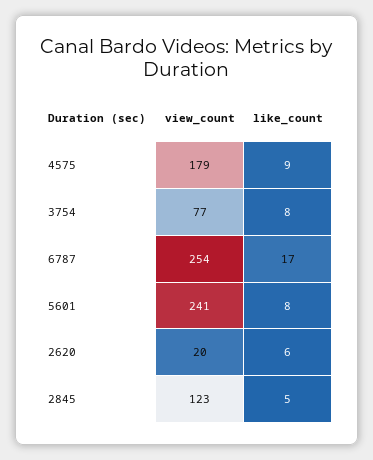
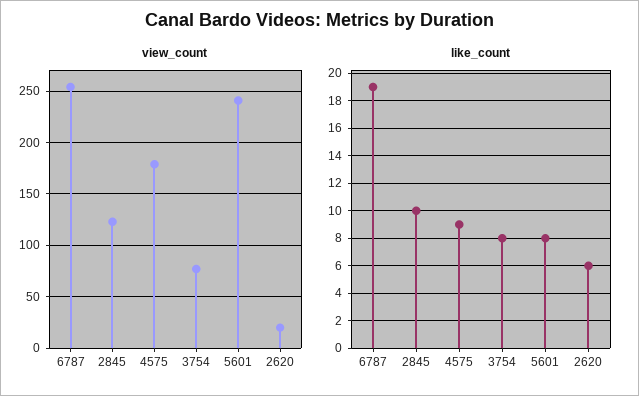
  {
    "view_count": {
      "4575": 179,
      "3754": 77,
      "6787": 254,
      "5601": 241,
      "2620": 20,
      "2845": 123
    },
    "like_count": {
      "4575": 9,
      "3754": 8,
-     "6787": 17,
+     "6787": 19,
      "5601": 8,
      "2620": 6,
-     "2845": 5
+     "2845": 10
    }
  }

